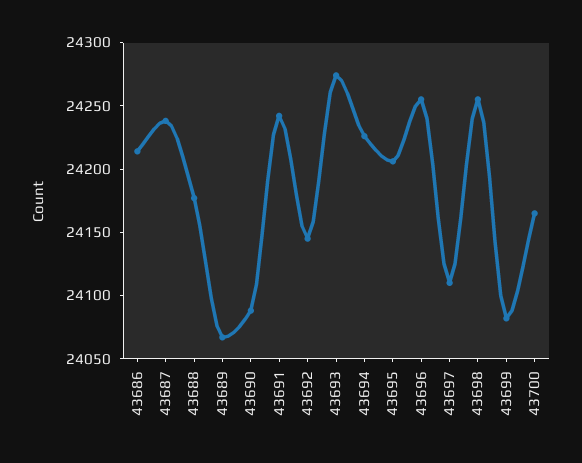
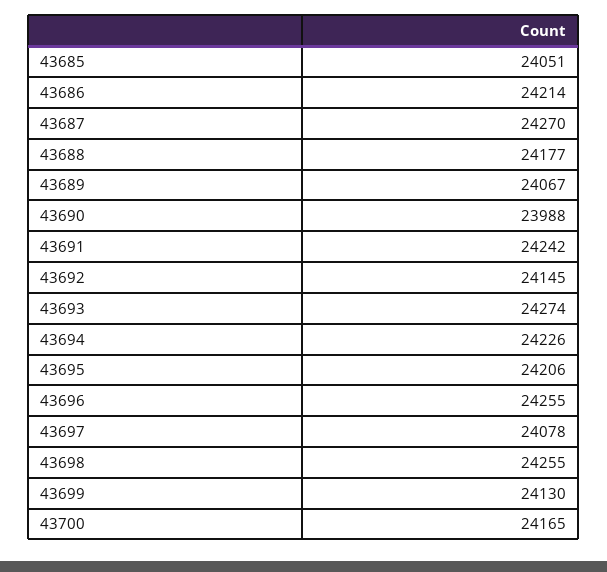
  {
    "43686": 24214,
-   "43687": 24240,
+   "43687": 24270,
    "43688": 24177,
    "43689": 24067,
-   "43690": 24090,
+   "43690": 23988,
    "43691": 24242,
    "43692": 24145,
    "43693": 24274,
    "43694": 24226,
    "43695": 24206,
    "43696": 24255,
-   "43697": 24110,
+   "43697": 24078,
    "43698": 24255,
-   "43699": 24080,
+   "43699": 24130,
-   "43700": 24165
+   "43700": 24165,
+   "43685": 24051
  }

